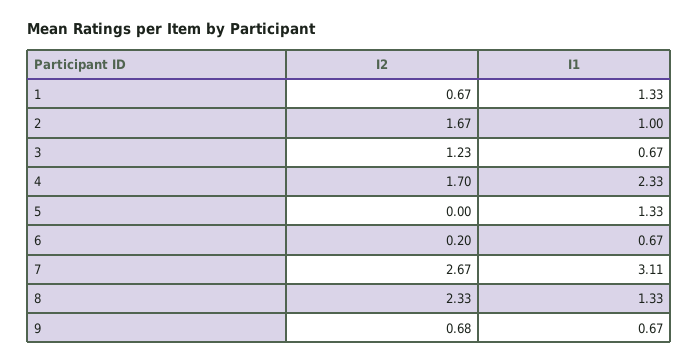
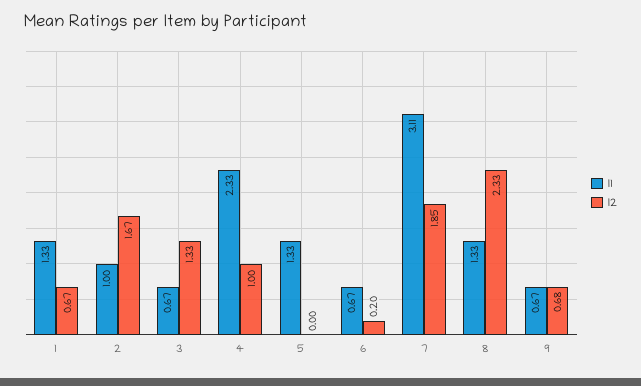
  {
    "I2": {
      "1": 0.67,
      "2": 1.67,
-     "3": 1.23,
+     "3": 1.33,
-     "4": 1.7,
+     "4": 1,
      "5": 0,
      "6": 0.2,
-     "7": 2.67,
+     "7": 1.85,
      "8": 2.33,
      "9": 0.68
    },
    "I1": {
      "1": 1.33,
      "2": 1,
      "3": 0.67,
      "4": 2.33,
      "5": 1.33,
      "6": 0.67,
      "7": 3.11,
      "8": 1.33,
      "9": 0.67
    }
  }

